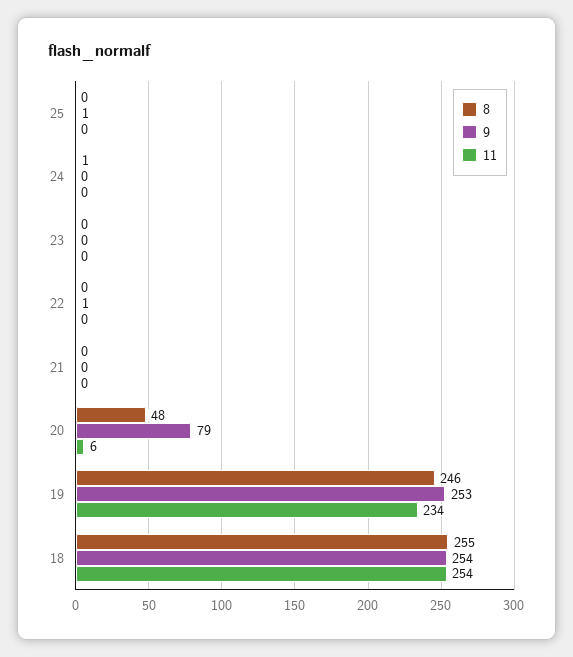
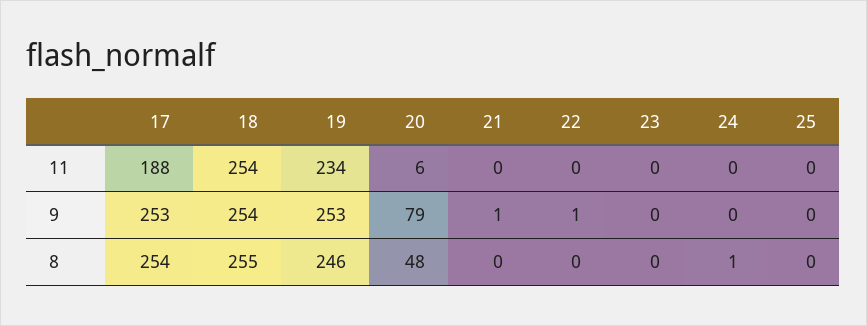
  {
    "8": {
      "25": 0,
      "24": 1,
      "23": 0,
      "22": 0,
      "21": 0,
      "20": 48,
      "19": 246,
-     "18": 255
+     "18": 255,
+     "17": 254
    },
    "9": {
-     "25": 1,
+     "25": 0,
      "24": 0,
      "23": 0,
      "22": 1,
-     "21": 0,
+     "21": 1,
      "20": 79,
      "19": 253,
-     "18": 254
+     "18": 254,
+     "17": 253
    },
    "11": {
      "25": 0,
      "24": 0,
      "23": 0,
      "22": 0,
      "21": 0,
      "20": 6,
      "19": 234,
-     "18": 254
+     "18": 254,
+     "17": 188
    }
  }

